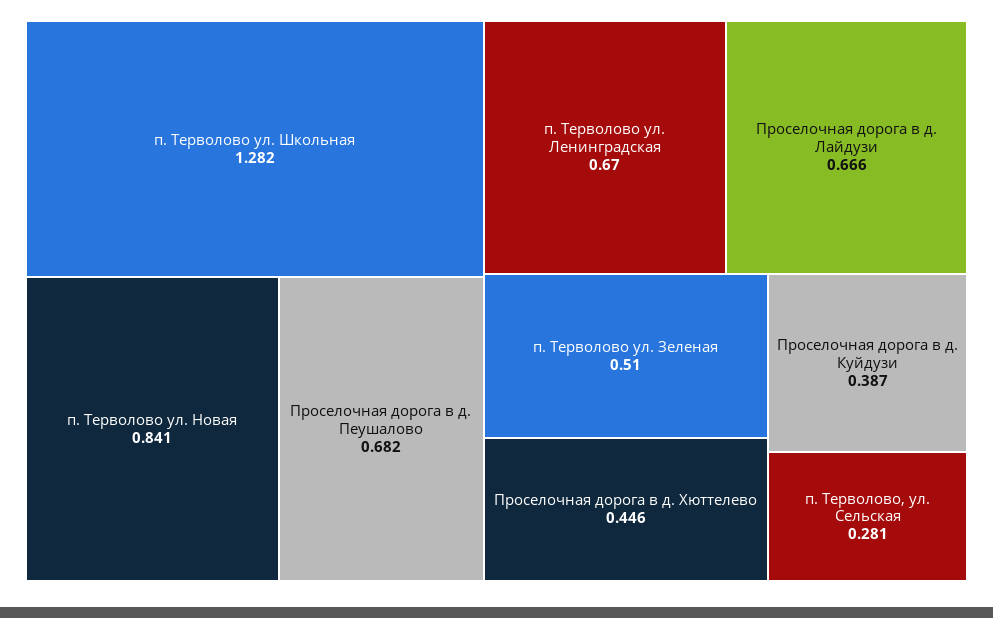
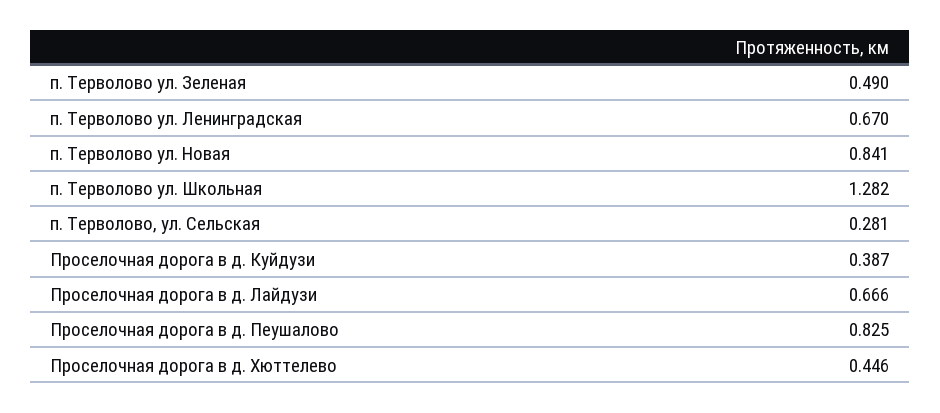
  {
    "п. Терволово ул. Школьная": 1.282,
    "п. Терволово ул. Новая": 0.841,
-   "Проселочная дорога в д. Пеушалово": 0.682,
+   "Проселочная дорога в д. Пеушалово": 0.825,
    "п. Терволово ул. Ленинградская": 0.67,
    "Проселочная дорога в д. Лайдузи": 0.666,
-   "п. Терволово ул. Зеленая": 0.51,
+   "п. Терволово ул. Зеленая": 0.49,
    "Проселочная дорога в д. Хюттелево": 0.446,
    "Проселочная дорога в д. Куйдузи": 0.387,
    "п. Терволово, ул. Сельская": 0.281
  }

